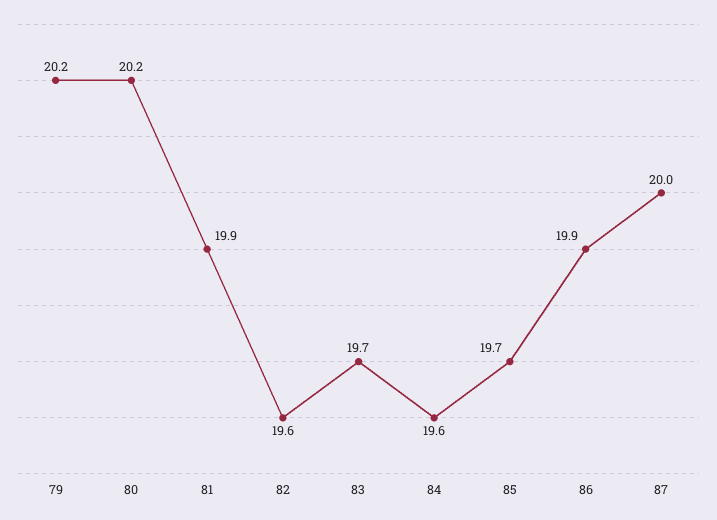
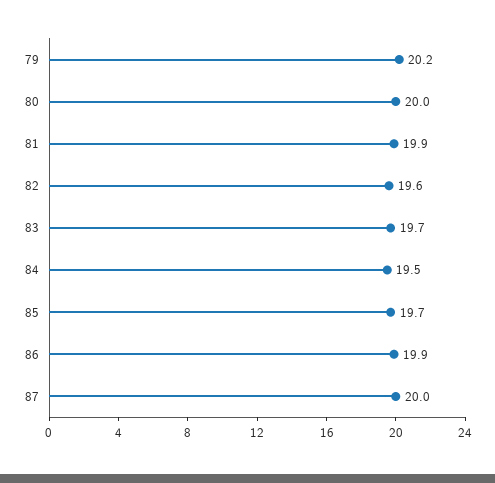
  {
    "79": 20.2,
-   "80": 20.2,
+   "80": 20,
    "81": 19.9,
    "82": 19.6,
    "83": 19.7,
-   "84": 19.6,
+   "84": 19.5,
    "85": 19.7,
    "86": 19.9,
    "87": 20
  }

